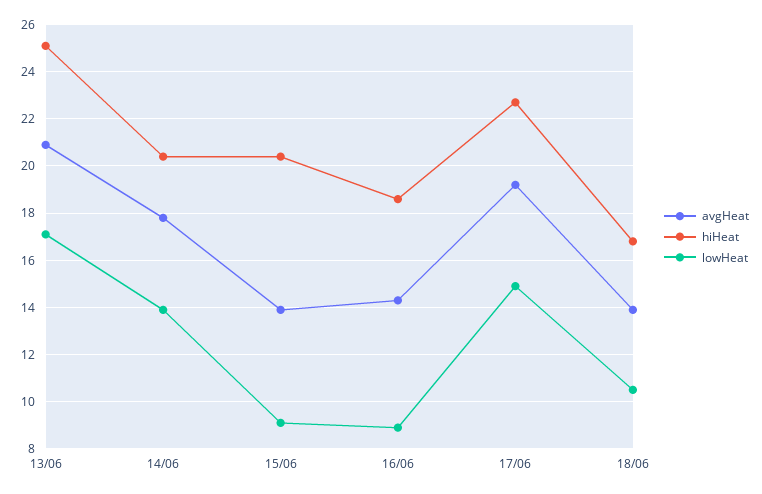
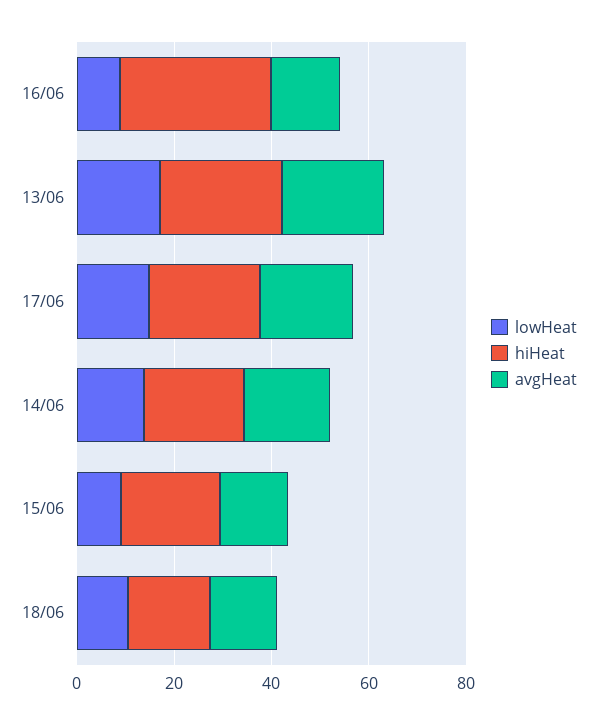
  {
    "avgHeat": {
      "13/06": 21,
      "14/06": 18,
      "15/06": 14,
      "16/06": 14.5,
      "17/06": 19,
      "18/06": 14
    },
    "hiHeat": {
      "13/06": 25,
      "14/06": 20.5,
      "15/06": 20.5,
-     "16/06": 18.5,
+     "16/06": 30,
      "17/06": 22.5,
      "18/06": 17
    },
    "lowHeat": {
      "13/06": 17,
      "14/06": 14,
      "15/06": 9,
      "16/06": 9,
      "17/06": 15,
      "18/06": 10.5
    }
  }

